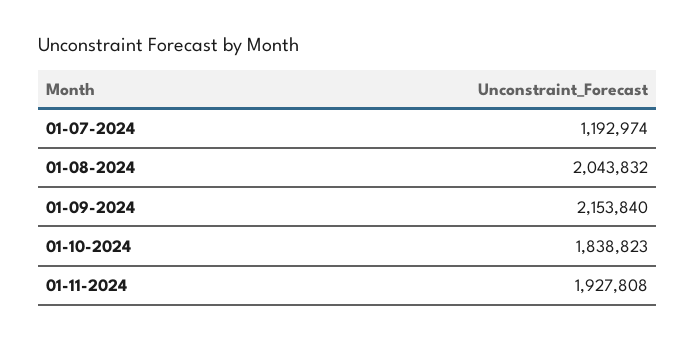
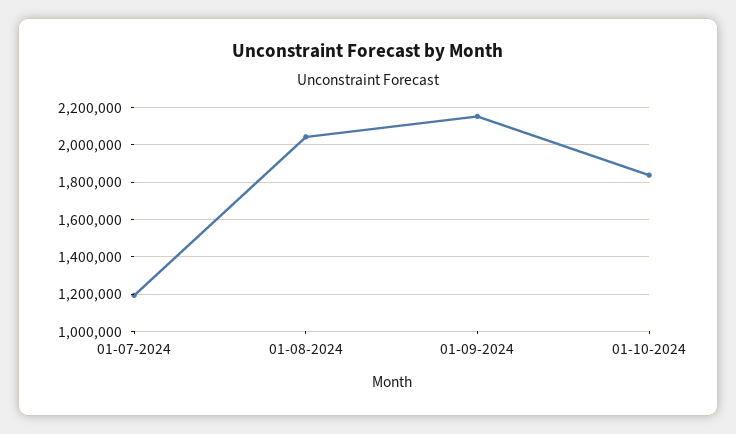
  {
    "01-07-2024": 1192974,
    "01-08-2024": 2043832,
    "01-09-2024": 2153840,
-   "01-10-2024": 1838823,
+   "01-10-2024": 1838823
-   "01-11-2024": 1927808
  }

